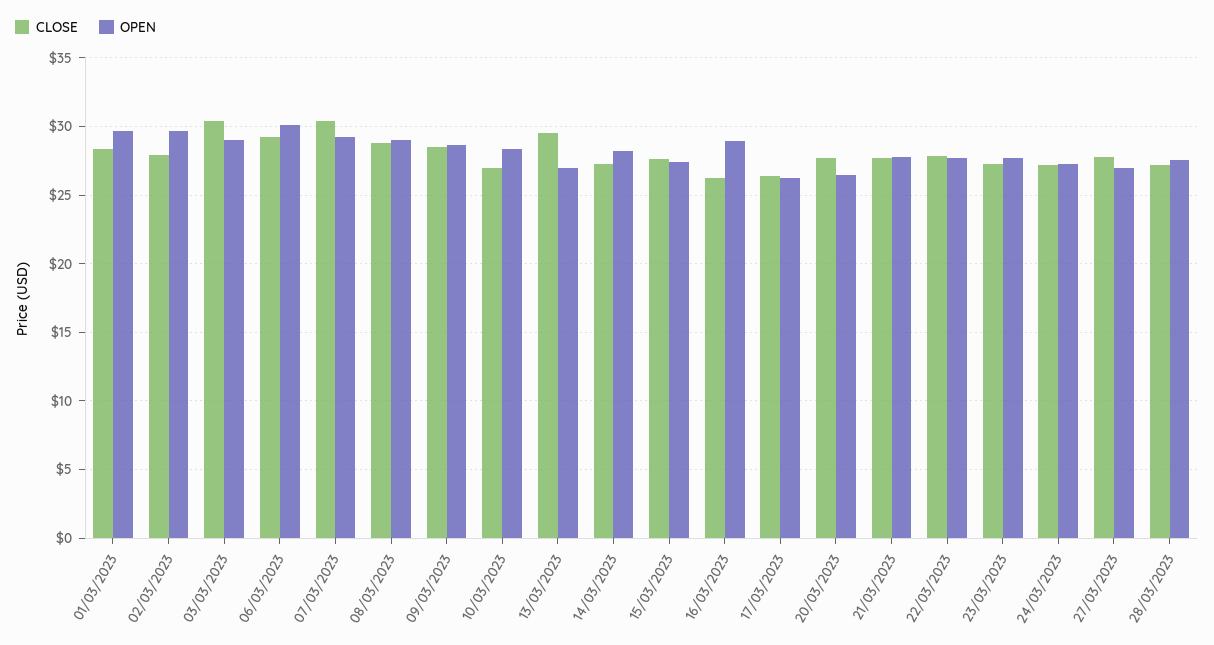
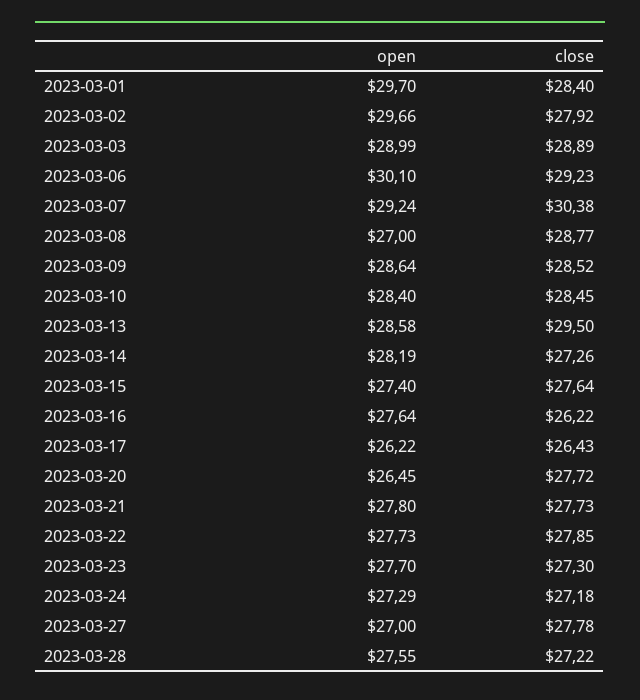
  {
    "CLOSE": {
      "01/03/2023": 28.4,
      "02/03/2023": 27.92,
-     "03/03/2023": 30.5,
+     "03/03/2023": 28.89,
      "06/03/2023": 29.23,
      "07/03/2023": 30.38,
      "08/03/2023": 28.77,
      "09/03/2023": 28.52,
-     "10/03/2023": 27,
+     "10/03/2023": 28.45,
      "13/03/2023": 29.5,
      "14/03/2023": 27.26,
      "15/03/2023": 27.64,
      "16/03/2023": 26.22,
      "17/03/2023": 26.43,
      "20/03/2023": 27.72,
      "21/03/2023": 27.73,
      "22/03/2023": 27.85,
      "23/03/2023": 27.3,
      "24/03/2023": 27.18,
      "27/03/2023": 27.78,
      "28/03/2023": 27.22
    },
    "OPEN": {
      "01/03/2023": 29.7,
      "02/03/2023": 29.66,
      "03/03/2023": 28.99,
      "06/03/2023": 30.1,
      "07/03/2023": 29.24,
-     "08/03/2023": 29,
+     "08/03/2023": 27,
      "09/03/2023": 28.64,
      "10/03/2023": 28.4,
-     "13/03/2023": 27,
+     "13/03/2023": 28.58,
      "14/03/2023": 28.19,
      "15/03/2023": 27.4,
-     "16/03/2023": 29,
+     "16/03/2023": 27.64,
      "17/03/2023": 26.22,
      "20/03/2023": 26.45,
      "21/03/2023": 27.8,
      "22/03/2023": 27.73,
      "23/03/2023": 27.7,
      "24/03/2023": 27.29,
      "27/03/2023": 27,
      "28/03/2023": 27.55
    }
  }

